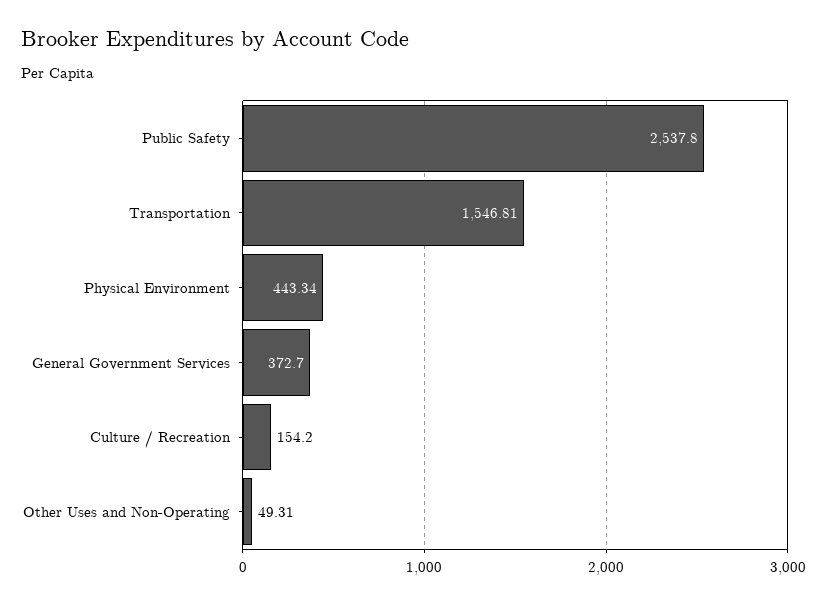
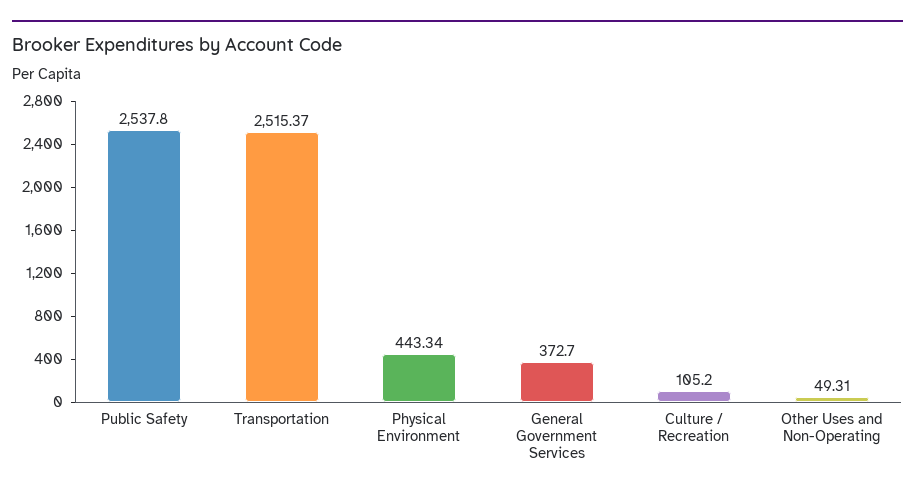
  {
    "Public Safety": 2537.8,
-   "Transportation": 1546.81,
+   "Transportation": 2515.37,
    "Physical Environment": 443.34,
    "General Government Services": 372.7,
-   "Culture / Recreation": 154.2,
+   "Culture / Recreation": 105.2,
    "Other Uses and Non-Operating": 49.31
  }

